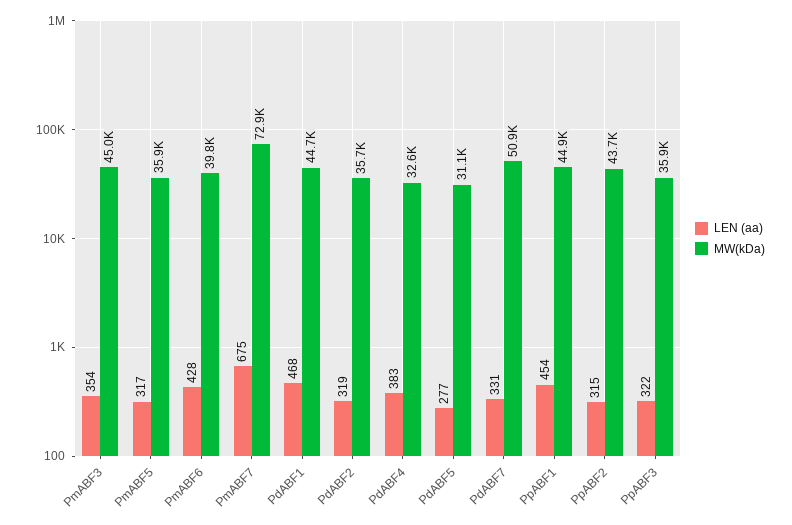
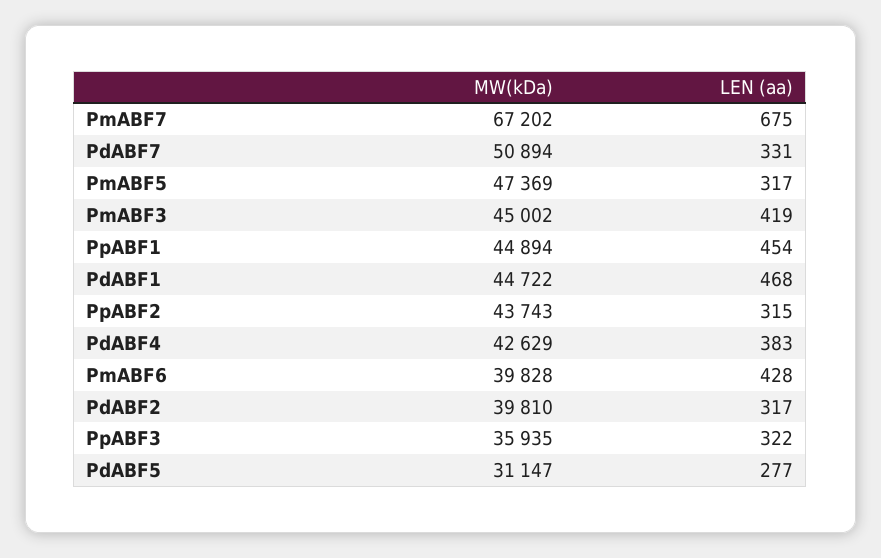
  {
    "LEN (aa)": {
-     "PmABF3": 354,
+     "PmABF3": 419,
      "PmABF5": 317,
      "PmABF6": 428,
      "PmABF7": 675,
      "PdABF1": 468,
-     "PdABF2": 319,
+     "PdABF2": 317,
      "PdABF4": 383,
      "PdABF5": 277,
      "PdABF7": 331,
      "PpABF1": 454,
      "PpABF2": 315,
      "PpABF3": 322
    },
    "MW(kDa)": {
      "PmABF3": 45002,
-     "PmABF5": 35900,
+     "PmABF5": 47369,
      "PmABF6": 39828,
-     "PmABF7": 72900,
+     "PmABF7": 67202,
      "PdABF1": 44722,
-     "PdABF2": 35700,
+     "PdABF2": 39810,
-     "PdABF4": 32600,
+     "PdABF4": 42629,
      "PdABF5": 31147,
      "PdABF7": 50894,
      "PpABF1": 44894,
      "PpABF2": 43743,
      "PpABF3": 35935
    }
  }

